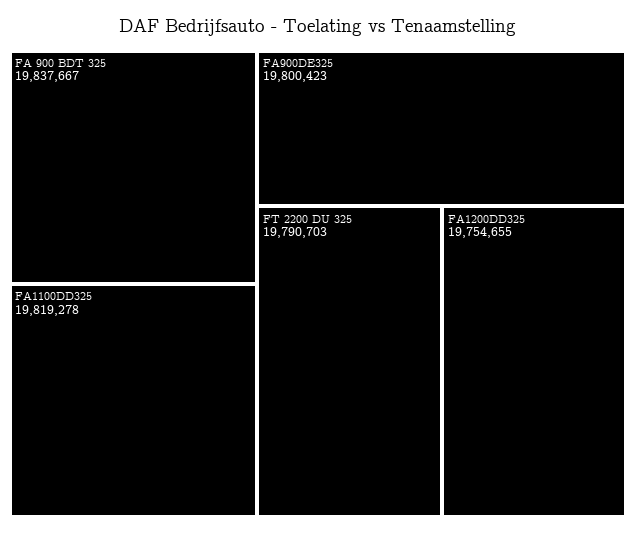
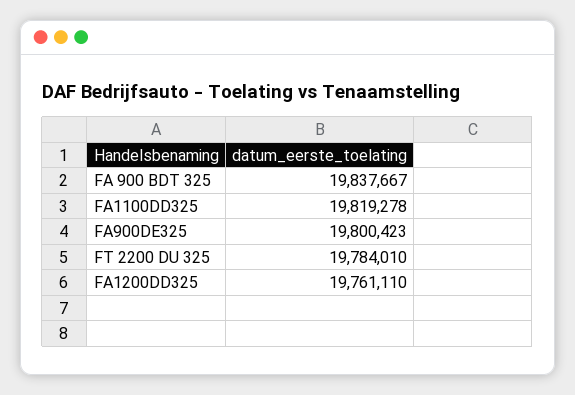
  {
    "FA 900 BDT 325": 19837667,
    "FA1100DD325": 19819278,
    "FA900DE325": 19800423,
-   "FT 2200 DU 325": 19790703,
+   "FT 2200 DU 325": 19784010,
-   "FA1200DD325": 19754655
+   "FA1200DD325": 19761110
  }

